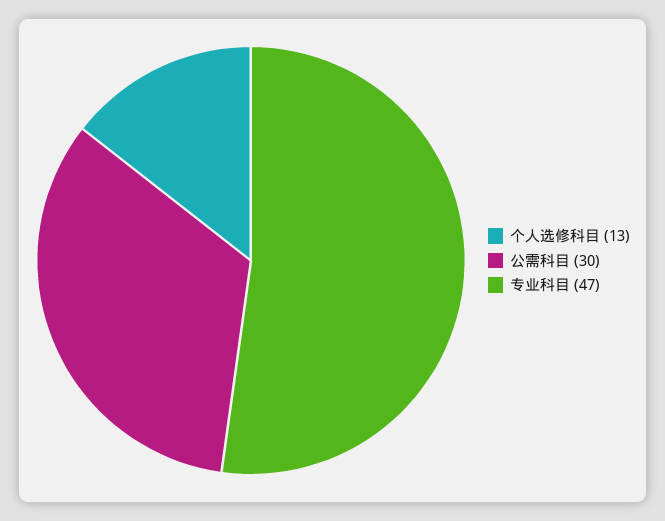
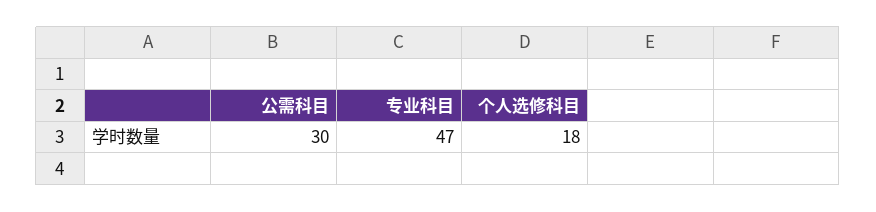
  {
-   "个人选修科目": 13,
+   "个人选修科目": 18,
    "公需科目": 30,
    "专业科目": 47
  }

